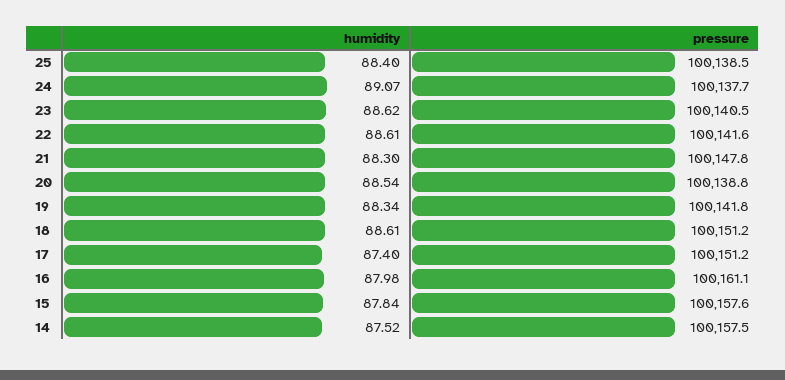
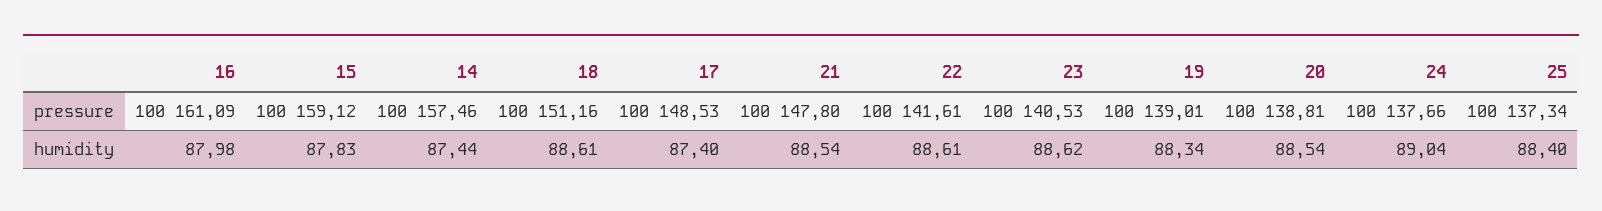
  {
    "humidity": {
      "25": 88.4,
-     "24": 89.07,
+     "24": 89.04,
      "23": 88.62,
      "22": 88.61,
-     "21": 88.3,
+     "21": 88.54,
      "20": 88.54,
      "19": 88.34,
      "18": 88.61,
      "17": 87.4,
      "16": 87.98,
-     "15": 87.84,
+     "15": 87.83,
-     "14": 87.52
+     "14": 87.44
    },
    "pressure": {
-     "25": 100138.5,
+     "25": 100137.34,
      "24": 100137.66,
      "23": 100140.53,
      "22": 100141.61,
      "21": 100147.8,
      "20": 100138.81,
-     "19": 100141.8,
+     "19": 100139.01,
      "18": 100151.16,
-     "17": 100151.2,
+     "17": 100148.53,
      "16": 100161.09,
-     "15": 100157.6,
+     "15": 100159.12,
      "14": 100157.46
    }
  }

